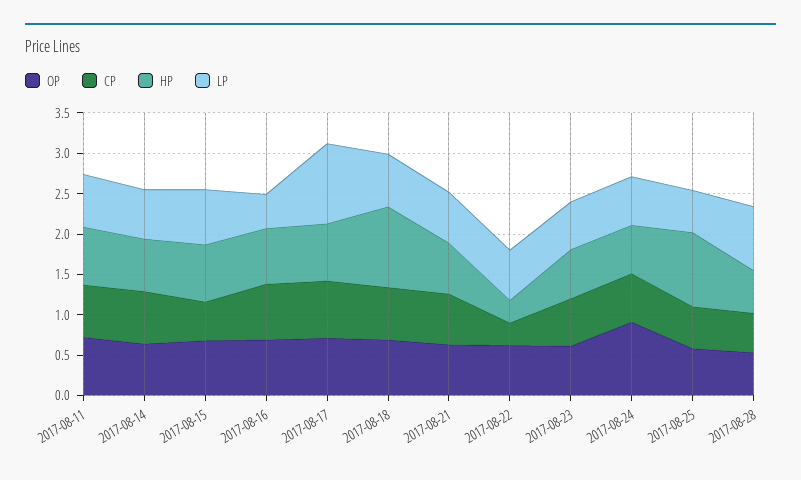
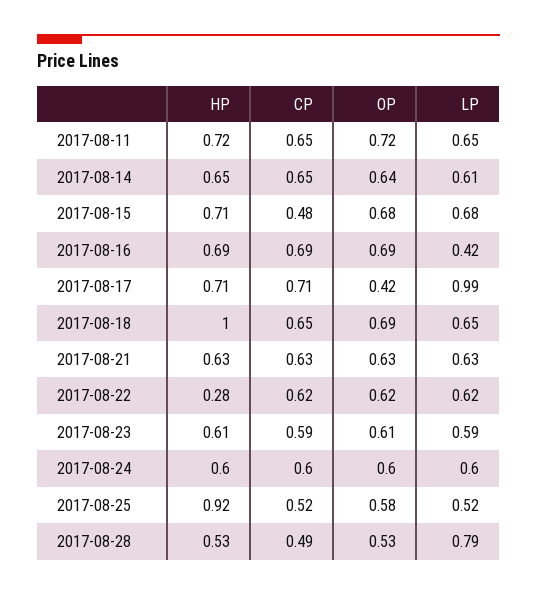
  {
    "OP": {
      "2017-08-11": 0.72,
      "2017-08-14": 0.64,
      "2017-08-15": 0.68,
      "2017-08-16": 0.69,
-     "2017-08-17": 0.7,
+     "2017-08-17": 0.42,
      "2017-08-18": 0.69,
      "2017-08-21": 0.63,
      "2017-08-22": 0.62,
      "2017-08-23": 0.61,
-     "2017-08-24": 0.9,
+     "2017-08-24": 0.6,
      "2017-08-25": 0.58,
      "2017-08-28": 0.53
    },
    "CP": {
      "2017-08-11": 0.65,
      "2017-08-14": 0.65,
      "2017-08-15": 0.48,
      "2017-08-16": 0.69,
      "2017-08-17": 0.71,
      "2017-08-18": 0.65,
      "2017-08-21": 0.63,
-     "2017-08-22": 0.3,
+     "2017-08-22": 0.62,
      "2017-08-23": 0.59,
      "2017-08-24": 0.6,
      "2017-08-25": 0.52,
      "2017-08-28": 0.49
    },
    "HP": {
      "2017-08-11": 0.72,
      "2017-08-14": 0.65,
      "2017-08-15": 0.71,
      "2017-08-16": 0.69,
      "2017-08-17": 0.71,
      "2017-08-18": 1,
      "2017-08-21": 0.63,
      "2017-08-22": 0.28,
      "2017-08-23": 0.61,
      "2017-08-24": 0.6,
      "2017-08-25": 0.92,
      "2017-08-28": 0.53
    },
    "LP": {
      "2017-08-11": 0.65,
      "2017-08-14": 0.61,
      "2017-08-15": 0.68,
      "2017-08-16": 0.42,
      "2017-08-17": 0.99,
      "2017-08-18": 0.65,
      "2017-08-21": 0.63,
      "2017-08-22": 0.62,
      "2017-08-23": 0.59,
      "2017-08-24": 0.6,
      "2017-08-25": 0.52,
      "2017-08-28": 0.79
    }
  }

